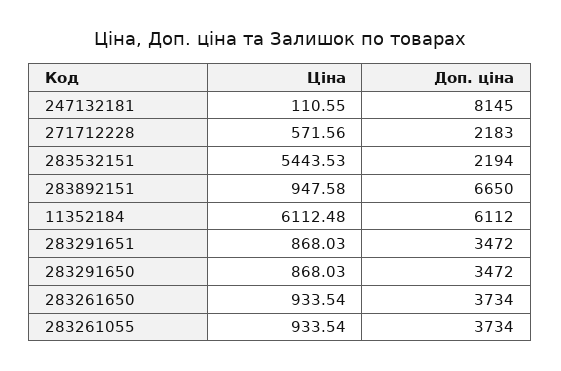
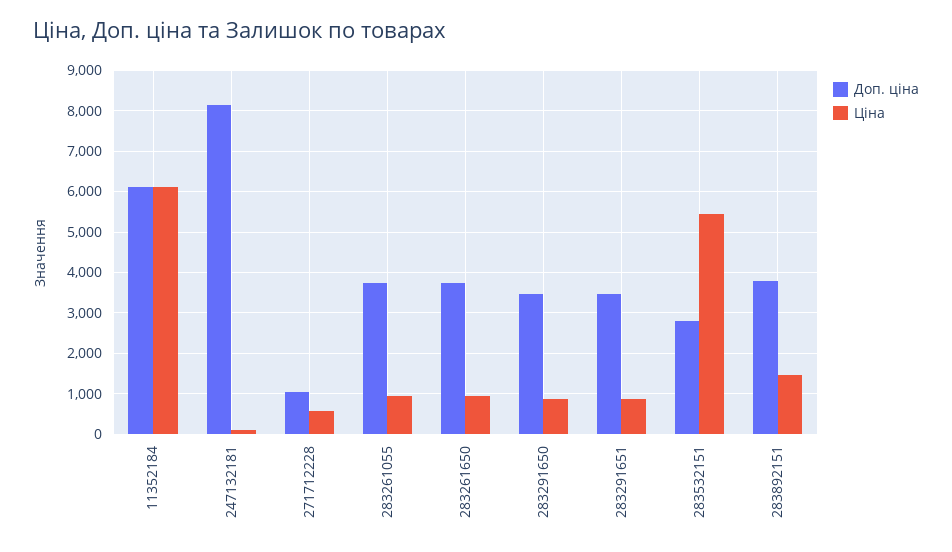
  {
    "Ціна": {
      "247132181": 110.55,
      "271712228": 571.56,
      "283532151": 5443.53,
-     "283892151": 947.58,
+     "283892151": 1400,
      "11352184": 6112.48,
      "283291651": 868.03,
      "283291650": 868.03,
      "283261650": 933.54,
      "283261055": 933.54
    },
    "Доп. ціна": {
      "247132181": 8145,
-     "271712228": 2183,
+     "271712228": 1000,
-     "283532151": 2194,
+     "283532151": 2800,
-     "283892151": 6650,
+     "283892151": 3800,
      "11352184": 6112,
      "283291651": 3472,
      "283291650": 3472,
      "283261650": 3734,
      "283261055": 3734
    }
  }

